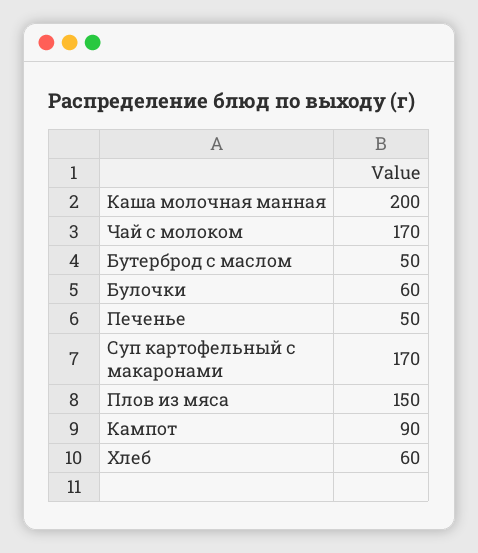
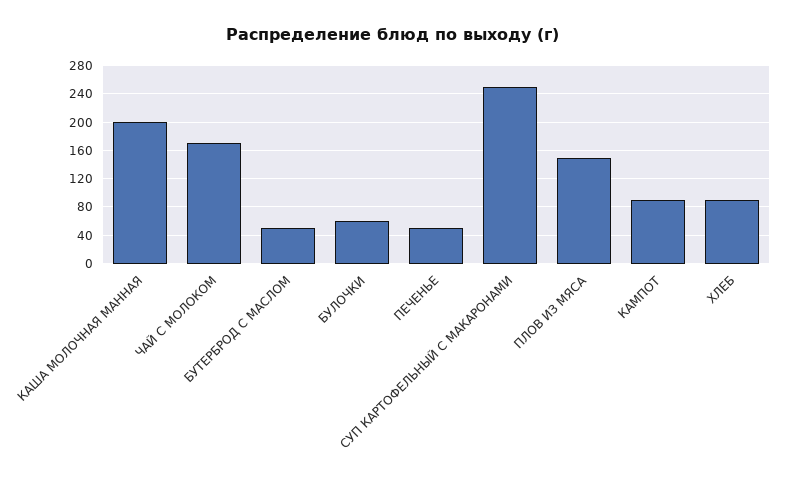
  {
    "Каша молочная манная": 200,
    "Чай с молоком": 170,
    "Бутерброд с маслом": 50,
    "Булочки": 60,
    "Печенье": 50,
-   "Суп картофельный с макаронами": 170,
+   "Суп картофельный с макаронами": 250,
    "Плов из мяса": 150,
    "Кампот": 90,
-   "Хлеб": 60
+   "Хлеб": 90
  }

